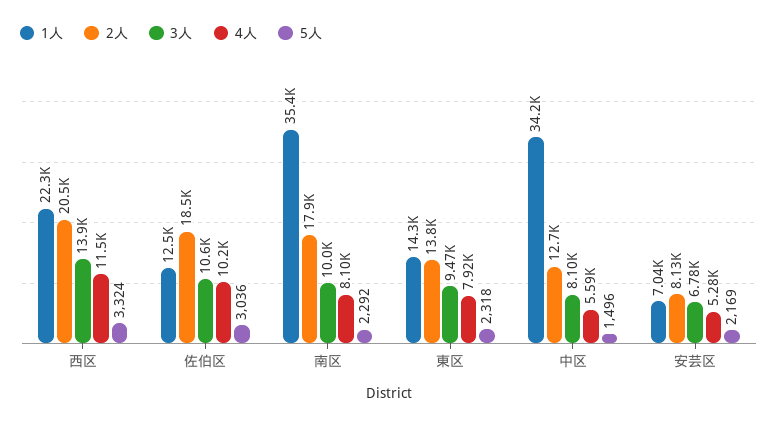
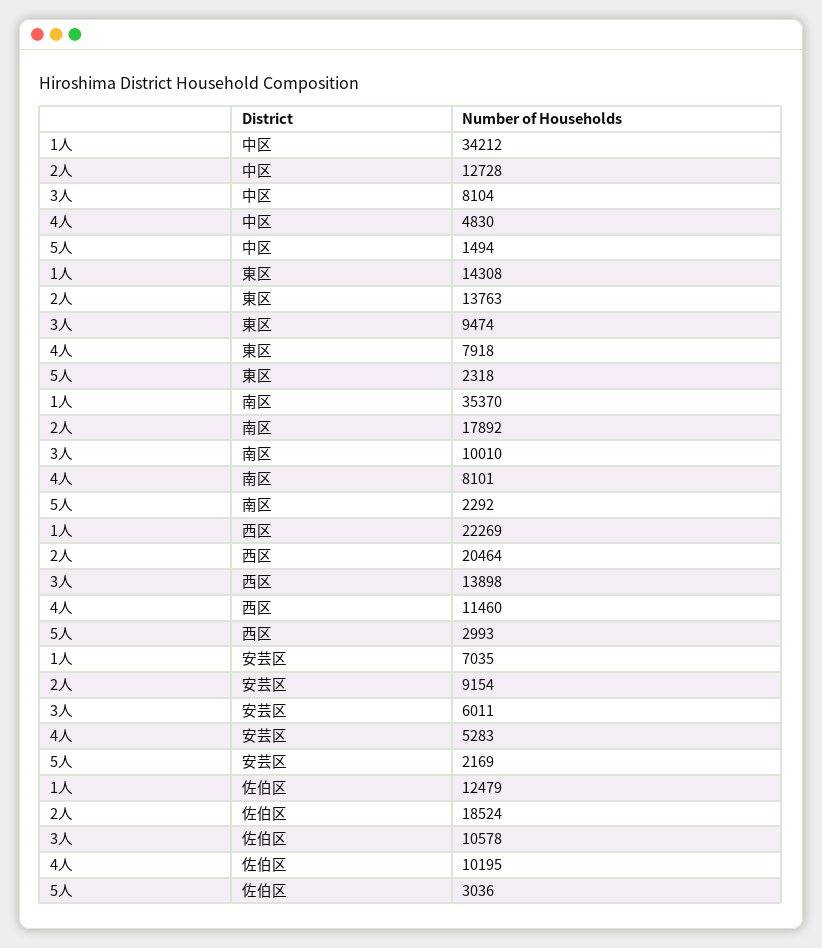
  {
    "1人": {
      "西区": 22269,
      "佐伯区": 12479,
      "南区": 35370,
      "東区": 14308,
      "中区": 34212,
      "安芸区": 7035
    },
    "2人": {
      "西区": 20464,
      "佐伯区": 18524,
      "南区": 17892,
      "東区": 13763,
      "中区": 12728,
-     "安芸区": 8130
+     "安芸区": 9154
    },
    "3人": {
      "西区": 13898,
      "佐伯区": 10578,
      "南区": 10010,
      "東区": 9474,
      "中区": 8104,
-     "安芸区": 6780
+     "安芸区": 6011
    },
    "4人": {
      "西区": 11460,
      "佐伯区": 10195,
      "南区": 8101,
      "東区": 7918,
-     "中区": 5590,
+     "中区": 4830,
      "安芸区": 5283
    },
    "5人": {
-     "西区": 3324,
+     "西区": 2993,
      "佐伯区": 3036,
      "南区": 2292,
      "東区": 2318,
-     "中区": 1496,
+     "中区": 1494,
      "安芸区": 2169
    }
  }

